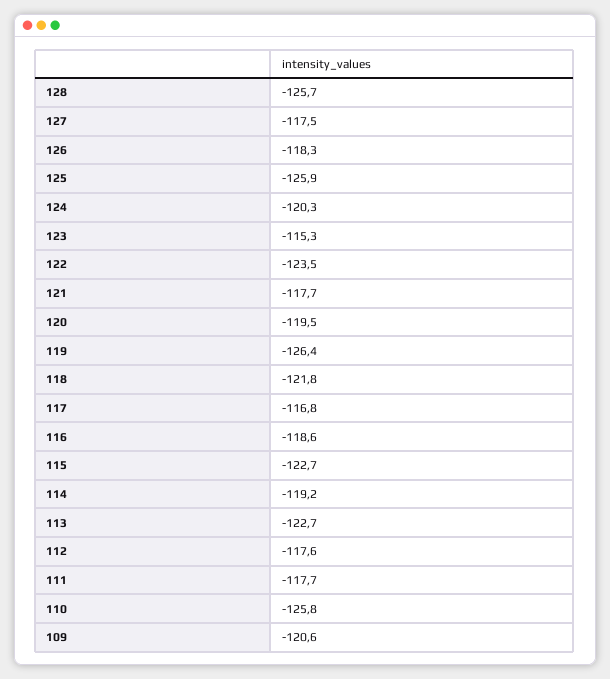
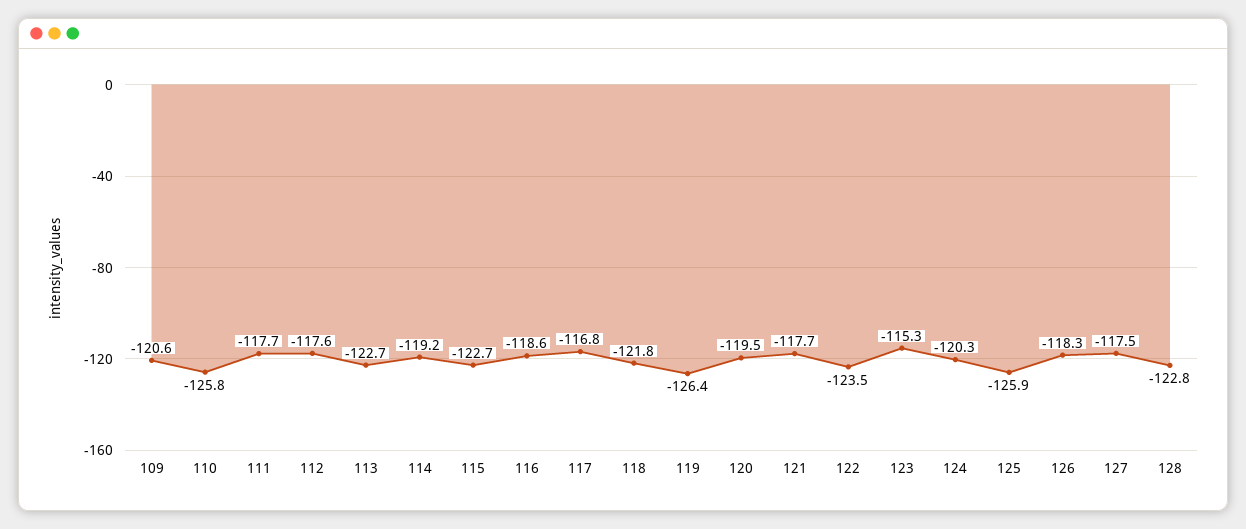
  {
-   "128": -125.7,
+   "128": -122.8,
    "127": -117.5,
    "126": -118.3,
    "125": -125.9,
    "124": -120.3,
    "123": -115.3,
    "122": -123.5,
    "121": -117.7,
    "120": -119.5,
    "119": -126.4,
    "118": -121.8,
    "117": -116.8,
    "116": -118.6,
    "115": -122.7,
    "114": -119.2,
    "113": -122.7,
    "112": -117.6,
    "111": -117.7,
    "110": -125.8,
    "109": -120.6
  }

